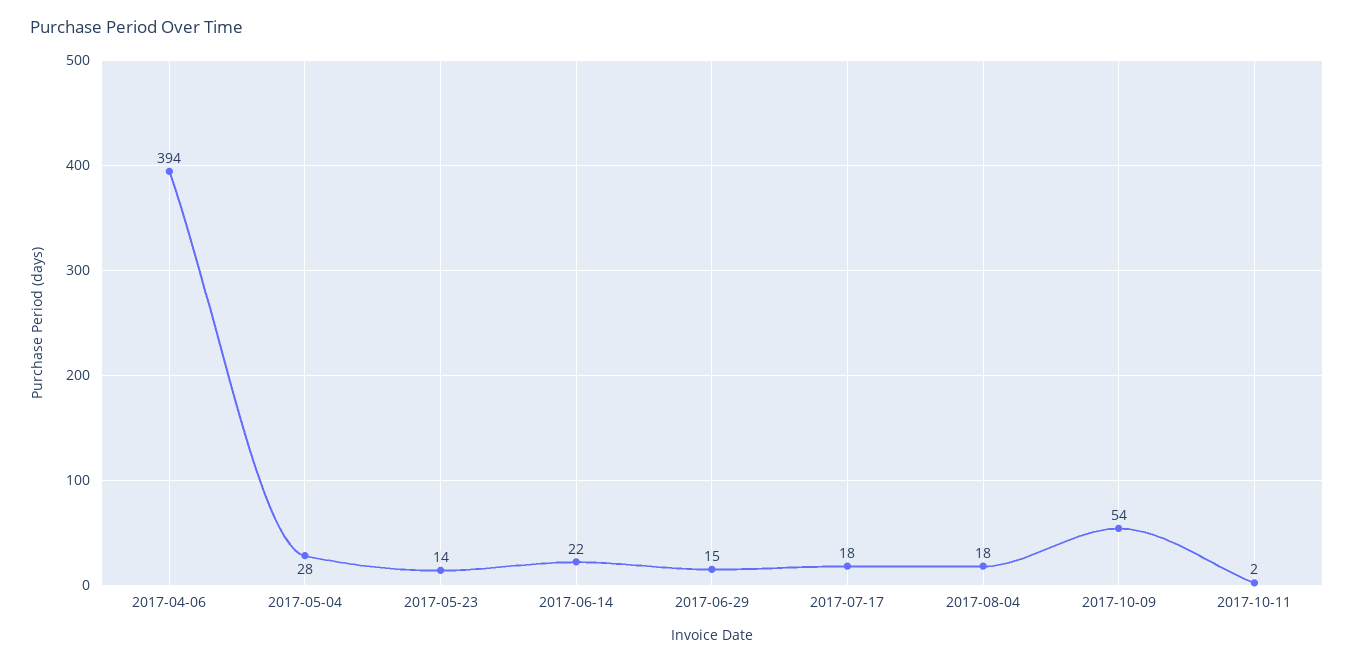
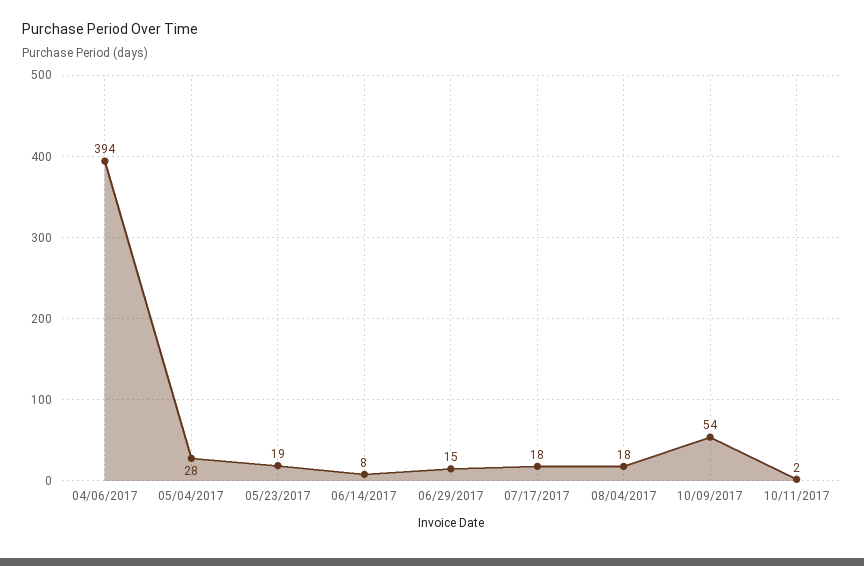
  {
    "2017-04-06": 394,
    "2017-05-04": 28,
-   "2017-05-23": 14,
+   "2017-05-23": 19,
-   "2017-06-14": 22,
+   "2017-06-14": 8,
    "2017-06-29": 15,
    "2017-07-17": 18,
    "2017-08-04": 18,
    "2017-10-09": 54,
    "2017-10-11": 2
  }

